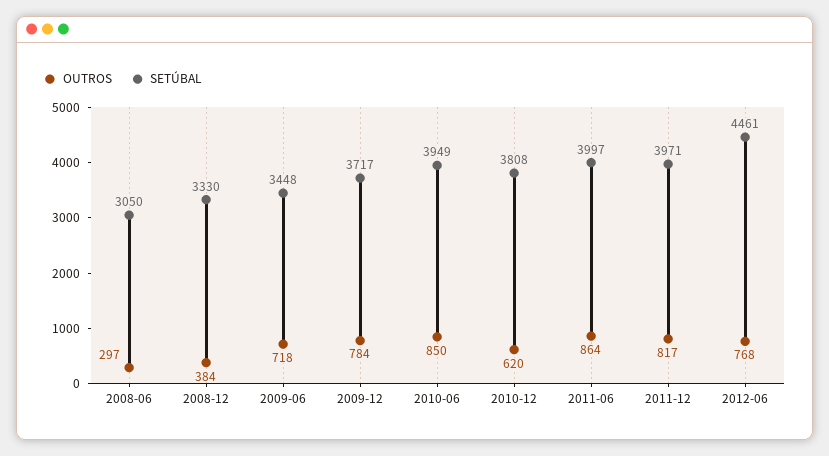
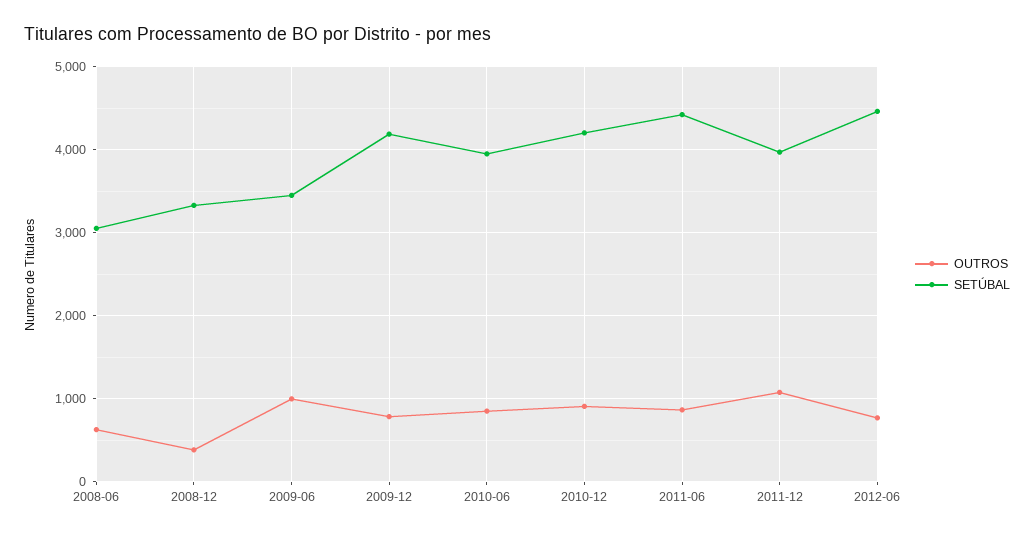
  {
    "OUTROS": {
-     "2008-06": 297,
+     "2008-06": 600,
      "2008-12": 384,
-     "2009-06": 718,
+     "2009-06": 1000,
      "2009-12": 784,
      "2010-06": 850,
-     "2010-12": 620,
+     "2010-12": 900,
      "2011-06": 864,
-     "2011-12": 817,
+     "2011-12": 1100,
      "2012-06": 768
    },
    "SETÚBAL": {
      "2008-06": 3050,
      "2008-12": 3330,
      "2009-06": 3448,
-     "2009-12": 3717,
+     "2009-12": 4200,
      "2010-06": 3949,
-     "2010-12": 3808,
+     "2010-12": 4200,
-     "2011-06": 3997,
+     "2011-06": 4400,
      "2011-12": 3971,
      "2012-06": 4461
    }
  }

